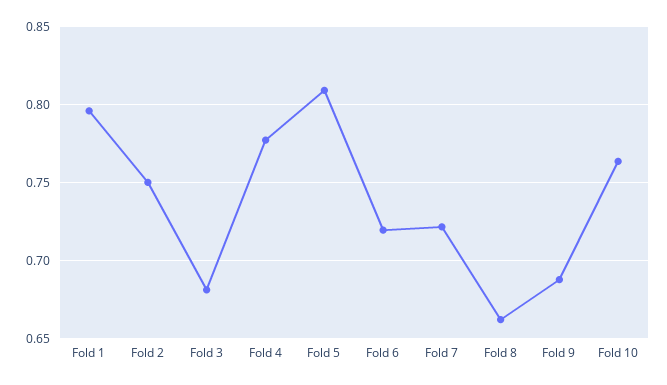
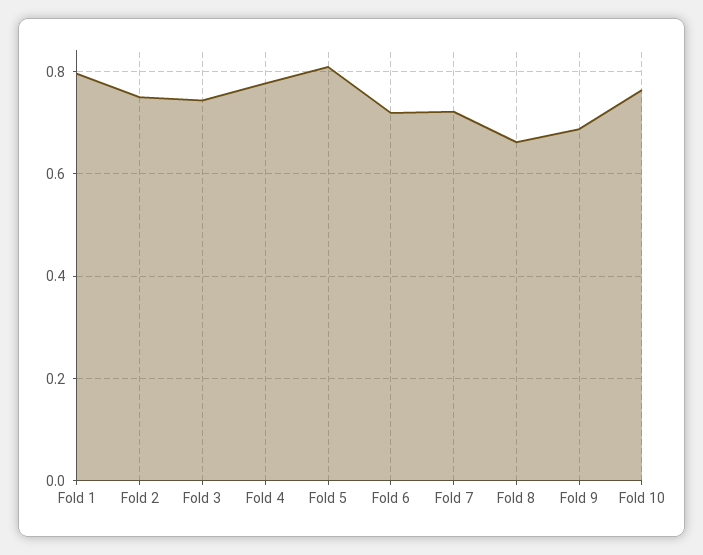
  {
    "Fold 1": 0.795,
    "Fold 2": 0.75,
-   "Fold 3": 0.68,
+   "Fold 3": 0.74,
    "Fold 4": 0.775,
    "Fold 5": 0.81,
    "Fold 6": 0.72,
    "Fold 7": 0.72,
    "Fold 8": 0.66,
    "Fold 9": 0.69,
    "Fold 10": 0.765
  }

